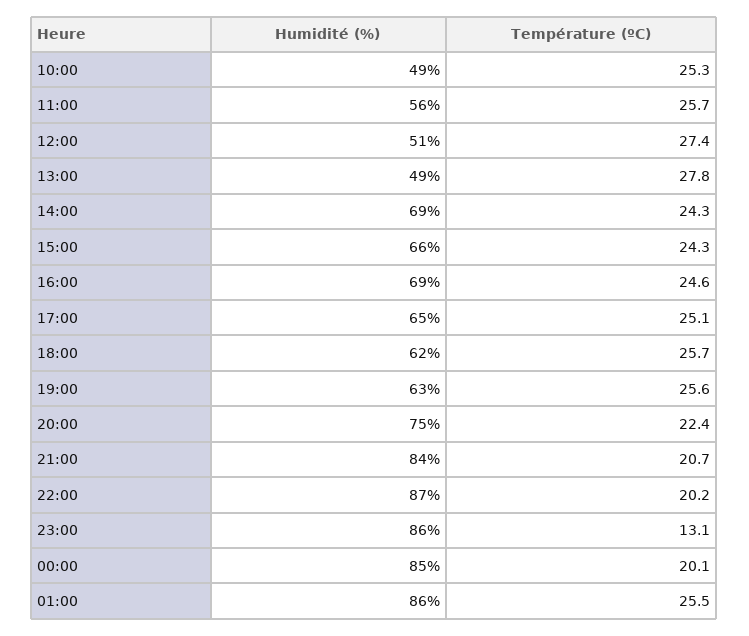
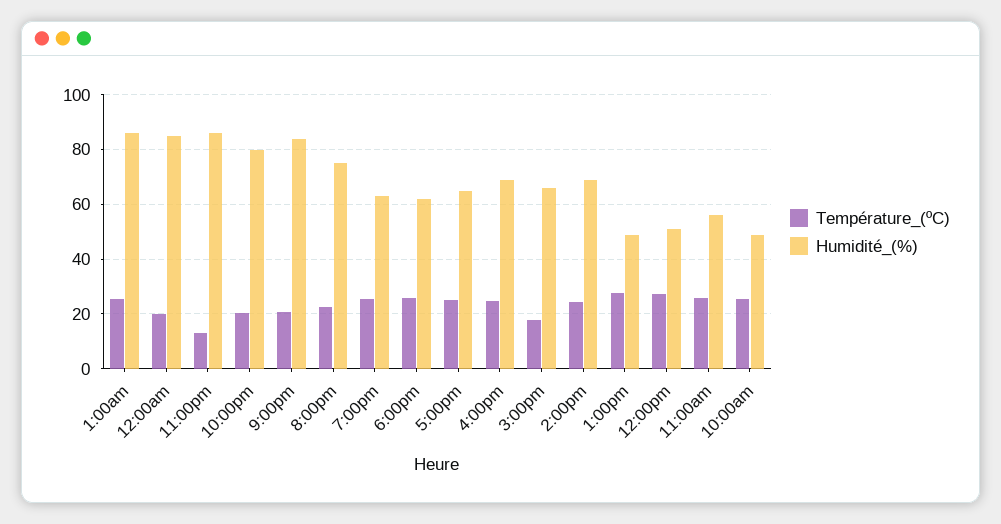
  {
    "Humidité (%)": {
      "10:00": 49,
      "11:00": 56,
      "12:00": 51,
      "13:00": 49,
      "14:00": 69,
      "15:00": 66,
      "16:00": 69,
      "17:00": 65,
      "18:00": 62,
      "19:00": 63,
      "20:00": 75,
      "21:00": 84,
-     "22:00": 87,
+     "22:00": 80,
      "23:00": 86,
      "00:00": 85,
      "01:00": 86
    },
    "Température (ºC)": {
      "10:00": 25.3,
      "11:00": 25.7,
      "12:00": 27.4,
      "13:00": 27.8,
      "14:00": 24.3,
-     "15:00": 24.3,
+     "15:00": 17.5,
      "16:00": 24.6,
      "17:00": 25.1,
      "18:00": 25.7,
      "19:00": 25.6,
      "20:00": 22.4,
      "21:00": 20.7,
      "22:00": 20.2,
      "23:00": 13.1,
      "00:00": 20.1,
      "01:00": 25.5
    }
  }

